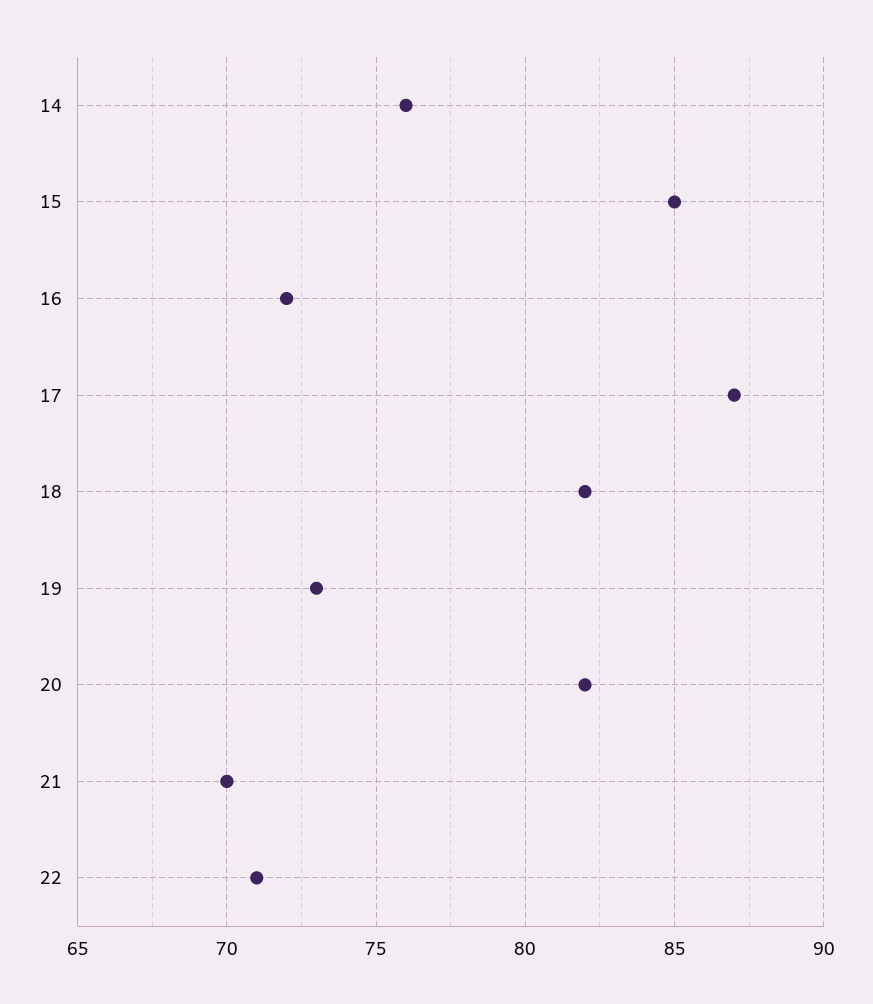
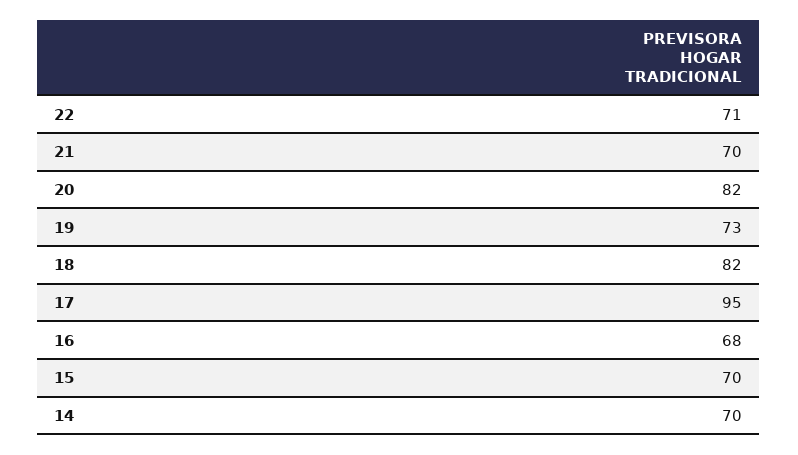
  {
-   "14": 76,
+   "14": 70,
-   "15": 85,
+   "15": 70,
-   "16": 72,
+   "16": 68,
-   "17": 87,
+   "17": 95,
    "18": 82,
    "19": 73,
    "20": 82,
    "21": 70,
    "22": 71
  }

